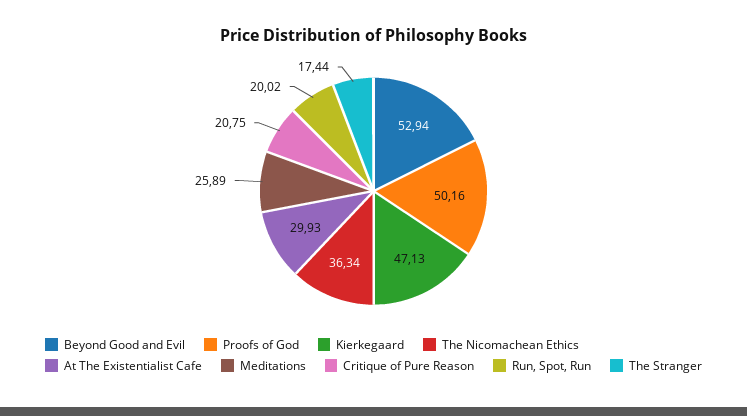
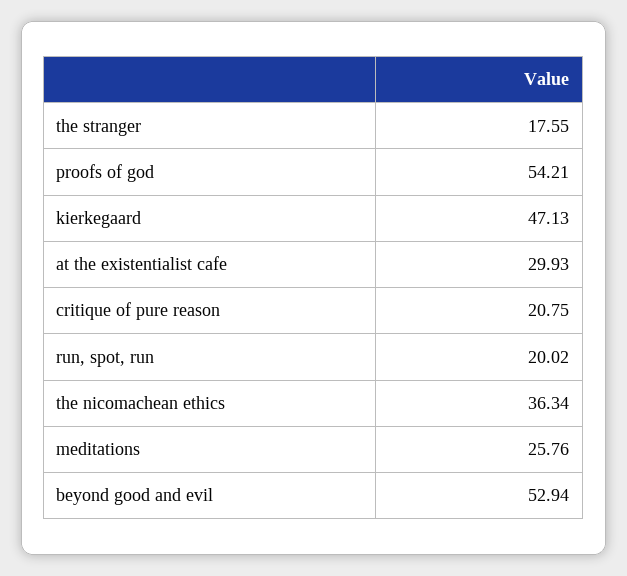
  {
    "Beyond Good and Evil": 52.94,
-   "Proofs of God": 50.16,
+   "Proofs of God": 54.21,
    "Kierkegaard": 47.13,
    "The Nicomachean Ethics": 36.34,
    "At The Existentialist Cafe": 29.93,
-   "Meditations": 25.89,
+   "Meditations": 25.76,
    "Critique of Pure Reason": 20.75,
    "Run, Spot, Run": 20.02,
-   "The Stranger": 17.44
+   "The Stranger": 17.55
  }

